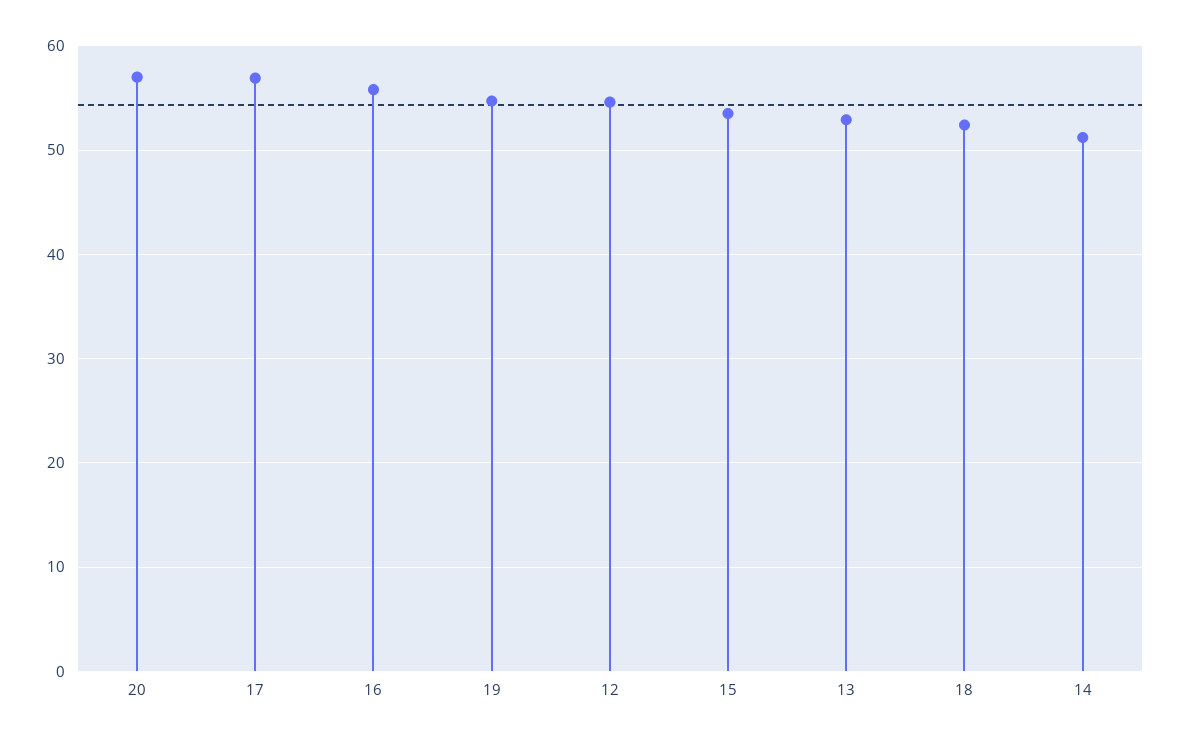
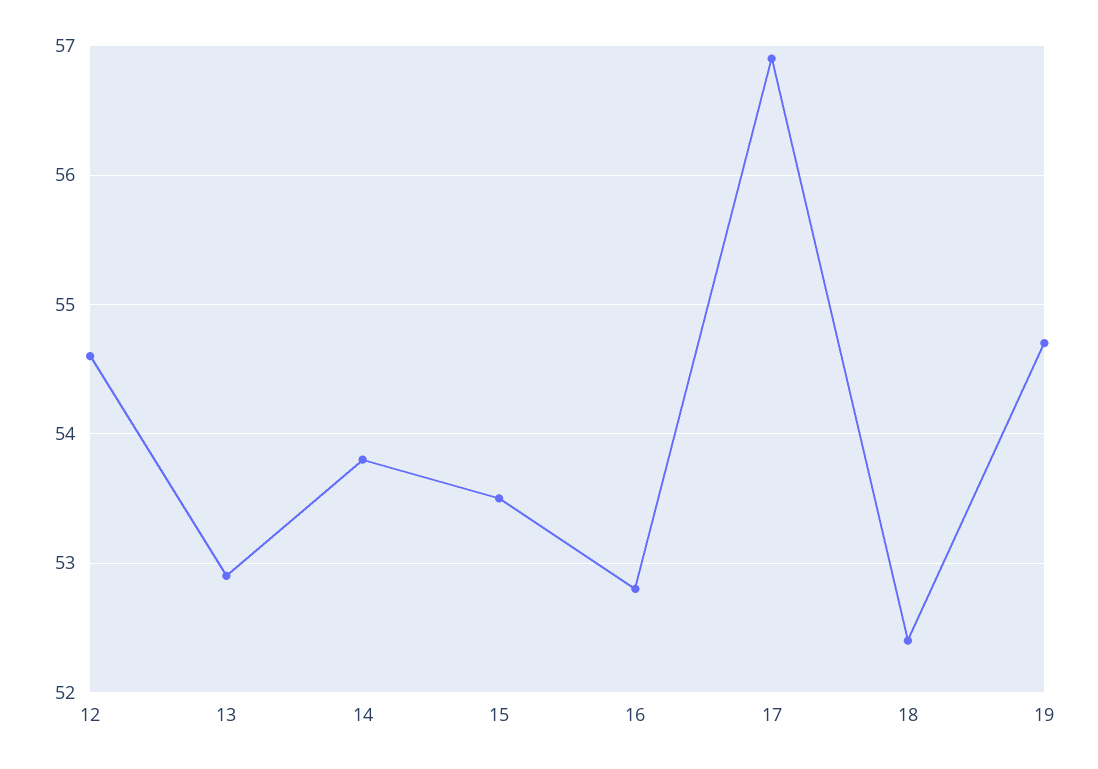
  {
-   "20": 57,
    "17": 56.9,
-   "16": 56,
+   "16": 52.8,
    "19": 54.7,
    "12": 54.6,
    "15": 53.5,
    "13": 52.9,
    "18": 52.4,
-   "14": 51
+   "14": 53.8
  }

